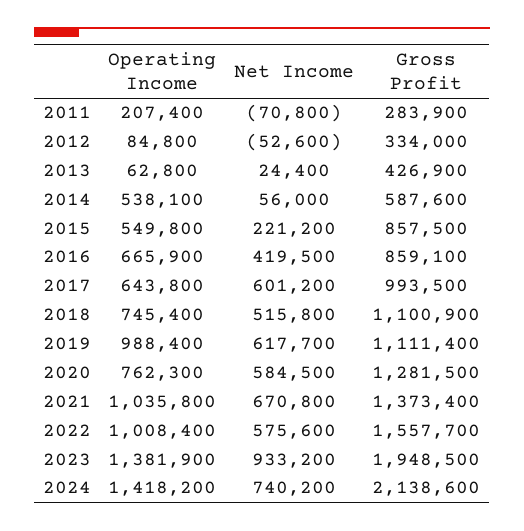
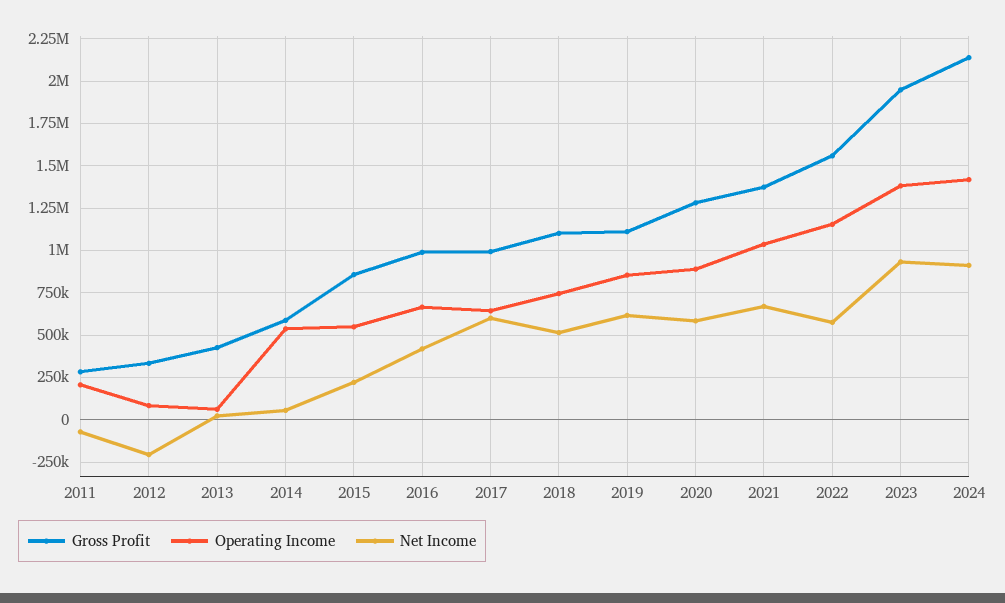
  {
    "Operating Income": {
      "2011": 207400,
      "2012": 84800,
      "2013": 62800,
      "2014": 538100,
      "2015": 549800,
      "2016": 665900,
      "2017": 643800,
      "2018": 745400,
-     "2019": 988400,
+     "2019": 850000,
-     "2020": 762300,
+     "2020": 900000,
      "2021": 1035800,
-     "2022": 1008400,
+     "2022": 1150000,
      "2023": 1381900,
      "2024": 1418200
    },
    "Net Income": {
      "2011": -70800,
-     "2012": -52600,
+     "2012": -200000,
      "2013": 24400,
      "2014": 56000,
      "2015": 221200,
      "2016": 419500,
      "2017": 601200,
      "2018": 515800,
      "2019": 617700,
      "2020": 584500,
      "2021": 670800,
      "2022": 575600,
      "2023": 933200,
-     "2024": 740200
+     "2024": 900000
    },
    "Gross Profit": {
      "2011": 283900,
      "2012": 334000,
      "2013": 426900,
      "2014": 587600,
      "2015": 857500,
-     "2016": 859100,
+     "2016": 1000000,
      "2017": 993500,
      "2018": 1100900,
      "2019": 1111400,
      "2020": 1281500,
      "2021": 1373400,
      "2022": 1557700,
      "2023": 1948500,
      "2024": 2138600
    }
  }

